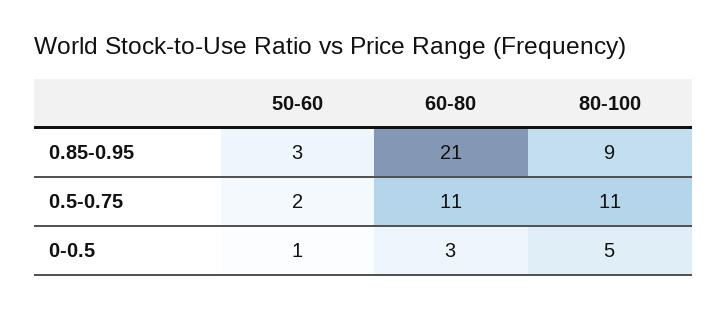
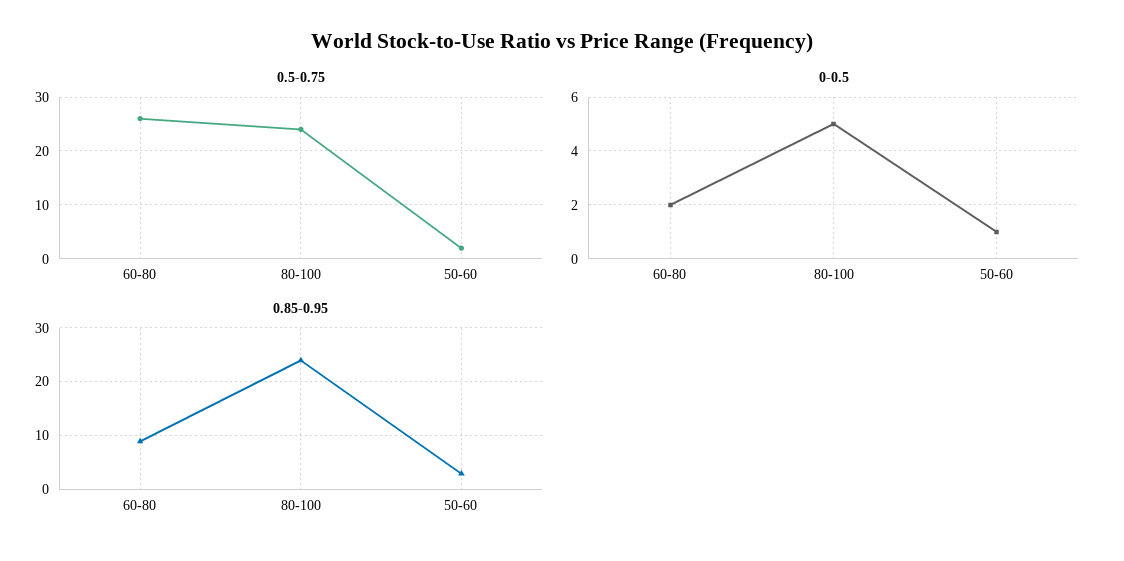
  {
    "0.85-0.95": {
      "50-60": 3,
-     "60-80": 21,
+     "60-80": 10,
-     "80-100": 9
+     "80-100": 25
    },
    "0.5-0.75": {
      "50-60": 2,
-     "60-80": 11,
+     "60-80": 25,
-     "80-100": 11
+     "80-100": 25
    },
    "0-0.5": {
      "50-60": 1,
-     "60-80": 3,
+     "60-80": 2,
      "80-100": 5
    }
  }

